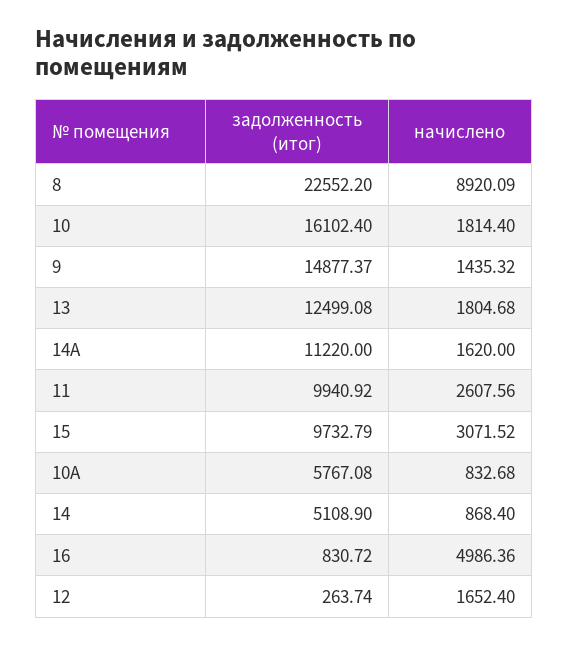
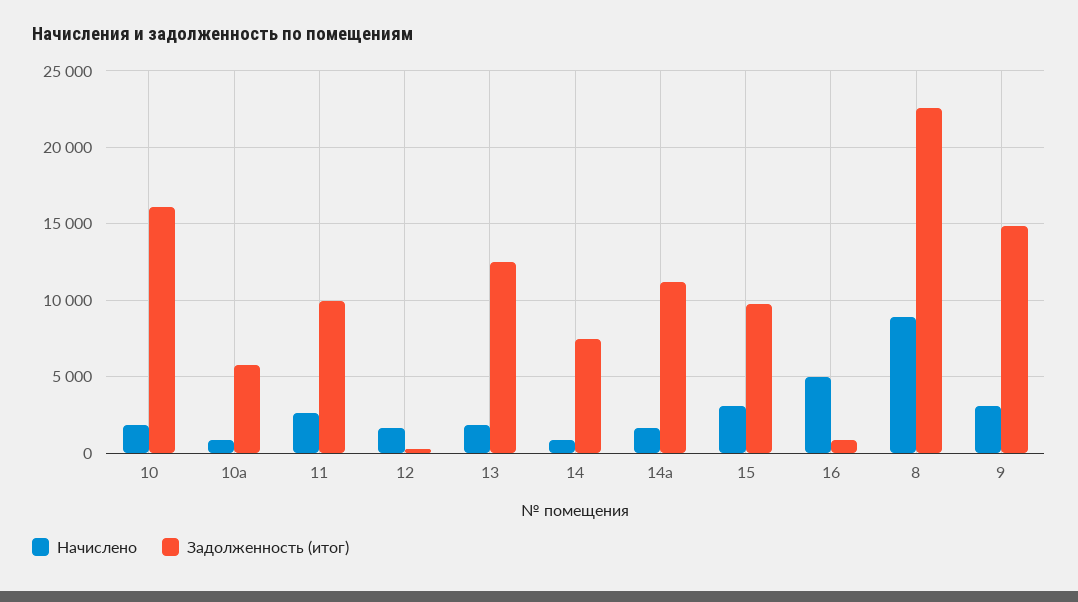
  {
    "задолженность (итог)": {
      "8": 22552.2,
      "10": 16102.4,
      "9": 14877.37,
      "13": 12499.08,
      "14А": 11220,
      "11": 9940.92,
      "15": 9732.79,
      "10А": 5767.08,
-     "14": 5108.9,
+     "14": 7500,
      "16": 830.72,
      "12": 263.74
    },
    "начислено": {
      "8": 8920.09,
      "10": 1814.4,
-     "9": 1435.32,
+     "9": 3000,
      "13": 1804.68,
      "14А": 1620,
      "11": 2607.56,
      "15": 3071.52,
      "10А": 832.68,
      "14": 868.4,
      "16": 4986.36,
      "12": 1652.4
    }
  }

